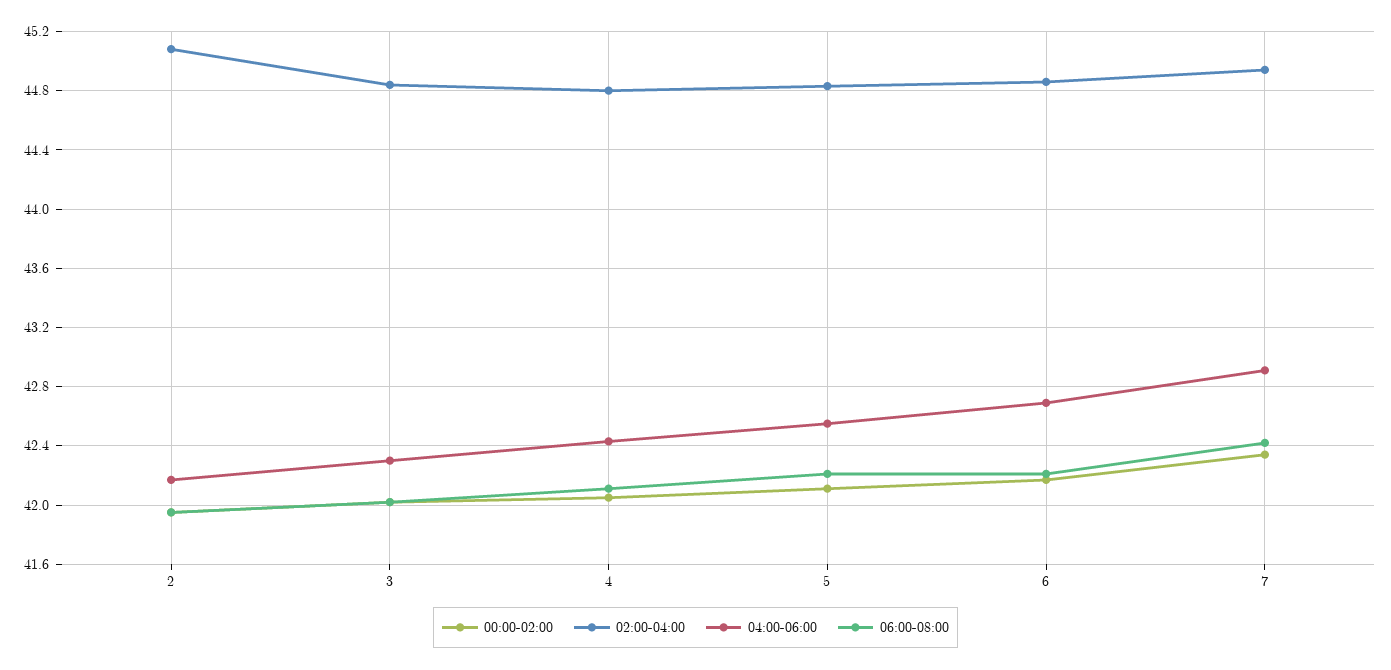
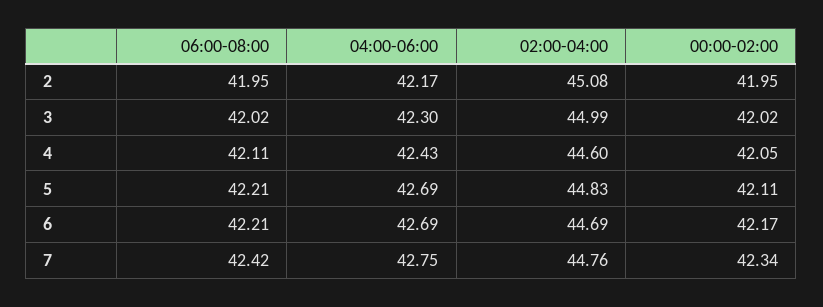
  {
    "00:00-02:00": {
      "2": 41.95,
      "3": 42.02,
      "4": 42.05,
      "5": 42.11,
      "6": 42.17,
      "7": 42.34
    },
    "02:00-04:00": {
      "2": 45.08,
-     "3": 44.85,
+     "3": 44.99,
-     "4": 44.8,
+     "4": 44.6,
      "5": 44.83,
-     "6": 44.85,
+     "6": 44.69,
-     "7": 44.95
+     "7": 44.76
    },
    "04:00-06:00": {
      "2": 42.17,
      "3": 42.3,
      "4": 42.43,
-     "5": 42.55,
+     "5": 42.69,
      "6": 42.69,
-     "7": 42.9
+     "7": 42.75
    },
    "06:00-08:00": {
      "2": 41.95,
      "3": 42.02,
      "4": 42.11,
      "5": 42.21,
      "6": 42.21,
      "7": 42.42
    }
  }

